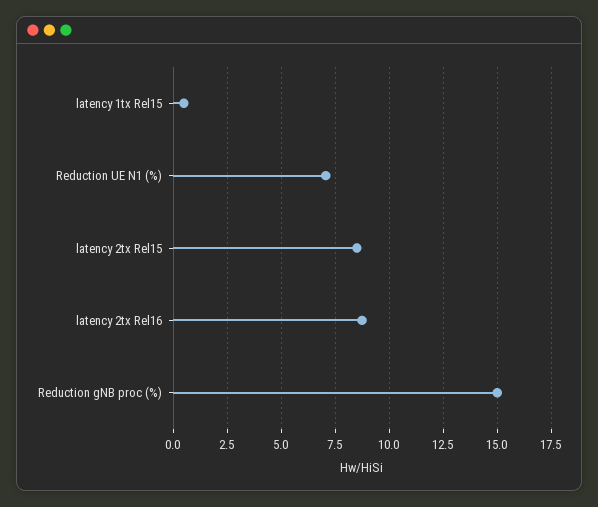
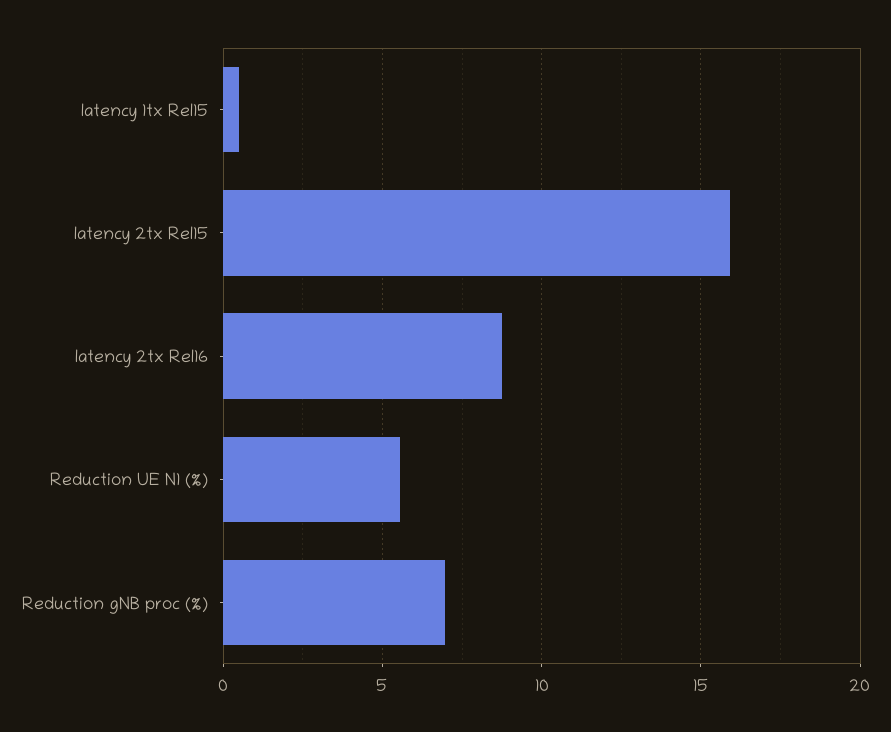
  {
    "latency 1tx Rel15": 0.5,
-   "Reduction UE N1 (%)": 7,
+   "Reduction UE N1 (%)": 5.5,
-   "latency 2tx Rel15": 8.5,
+   "latency 2tx Rel15": 16,
    "latency 2tx Rel16": 8.5,
-   "Reduction gNB proc (%)": 15
+   "Reduction gNB proc (%)": 7
  }

